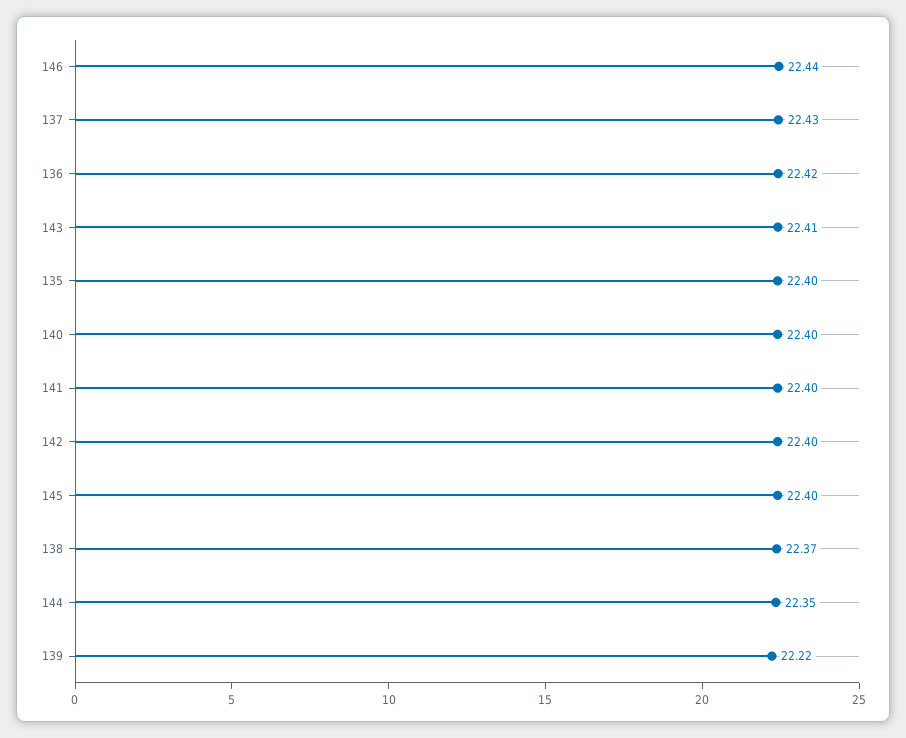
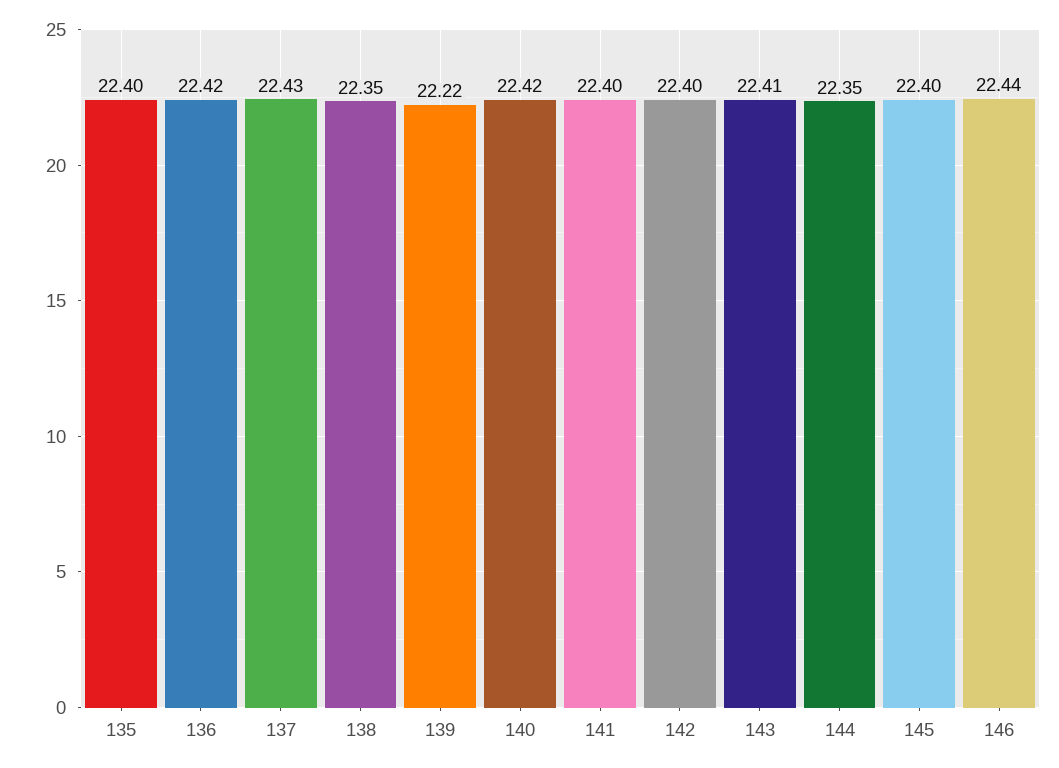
  {
    "146": 22.44,
    "137": 22.43,
    "136": 22.42,
    "143": 22.41,
    "135": 22.4,
-   "140": 22.4,
+   "140": 22.42,
    "141": 22.4,
    "142": 22.4,
    "145": 22.4,
-   "138": 22.37,
+   "138": 22.35,
    "144": 22.35,
    "139": 22.22
  }

